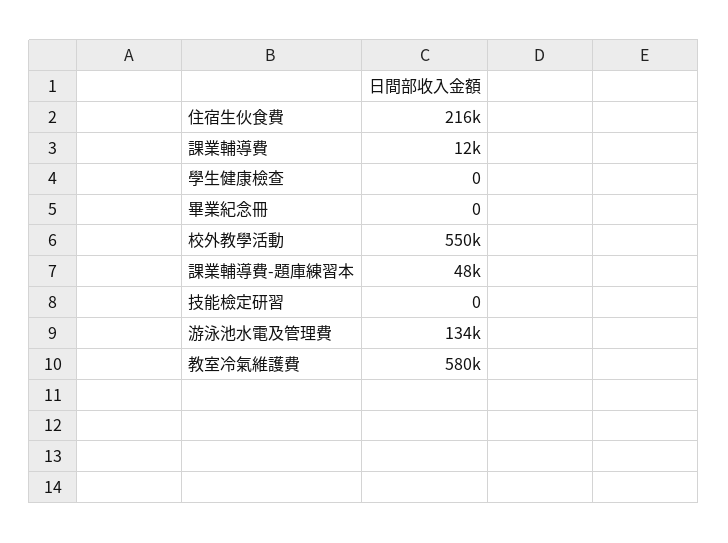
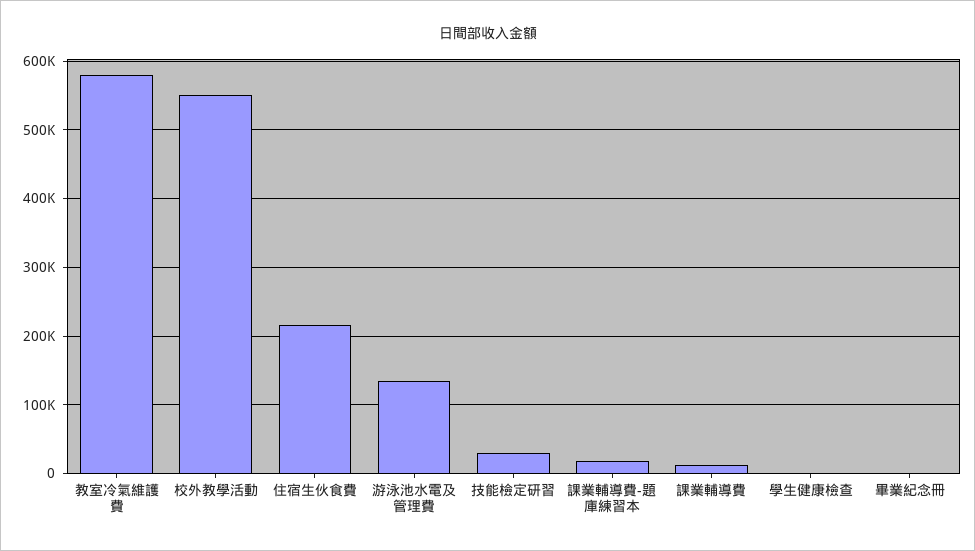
  {
    "住宿生伙食費": 216000,
    "課業輔導費": 12000,
    "學生健康檢查": 0,
    "畢業紀念冊": 0,
    "校外教學活動": 550000,
-   "課業輔導費-題庫練習本": 48000,
+   "課業輔導費-題庫練習本": 20000,
-   "技能檢定研習": 0,
+   "技能檢定研習": 30000,
    "游泳池水電及管理費": 134000,
    "教室冷氣維護費": 580000
  }

